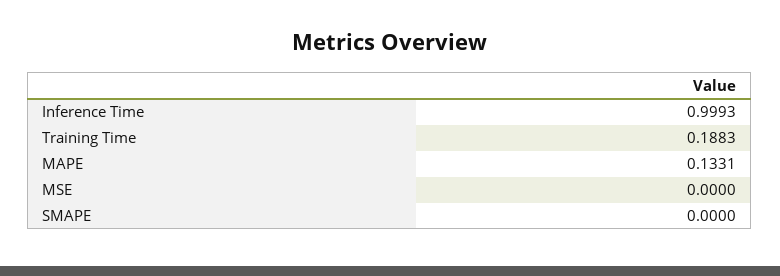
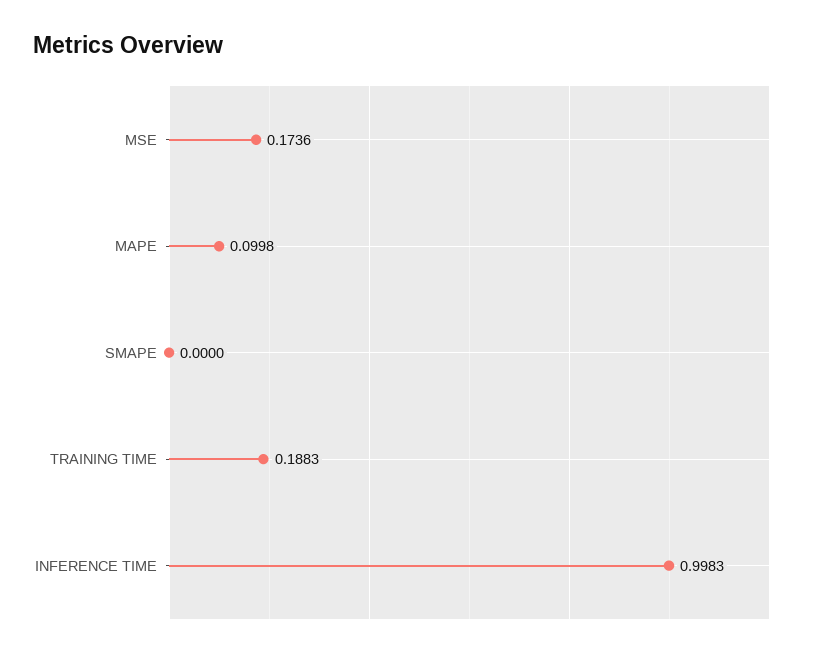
  {
-   "Inference Time": 0.9993,
+   "Inference Time": 0.9983,
    "Training Time": 0.1883,
-   "MAPE": 0.1331,
+   "MAPE": 0.0998,
-   "MSE": 0,
+   "MSE": 0.1736,
    "SMAPE": 0
  }

